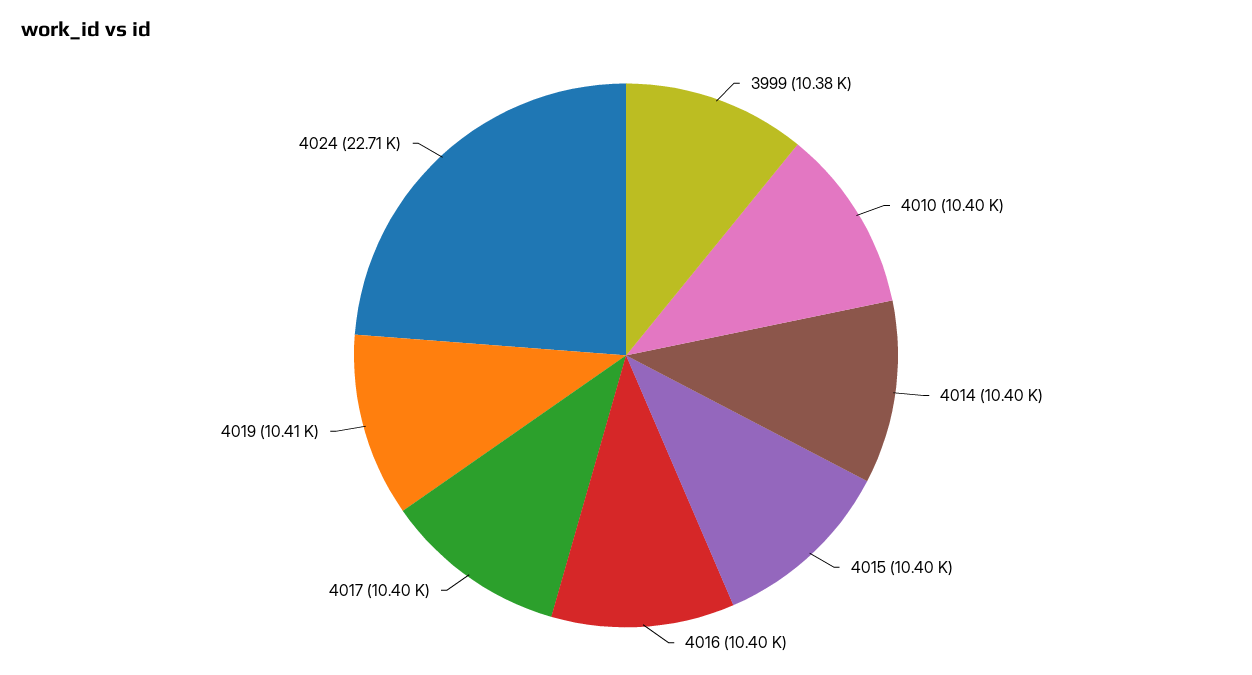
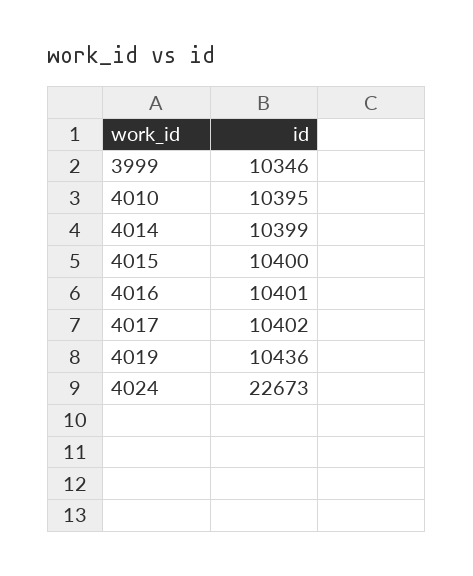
  {
-   "3999": 10380,
+   "3999": 10346,
    "4010": 10395,
    "4014": 10399,
    "4015": 10400,
    "4016": 10401,
    "4017": 10402,
-   "4019": 10410,
+   "4019": 10436,
-   "4024": 22710
+   "4024": 22673
  }

